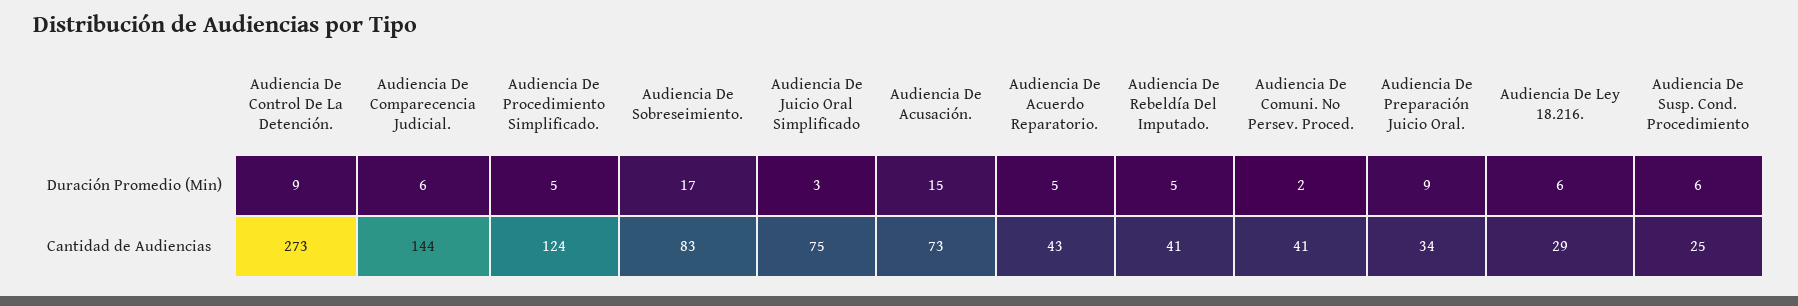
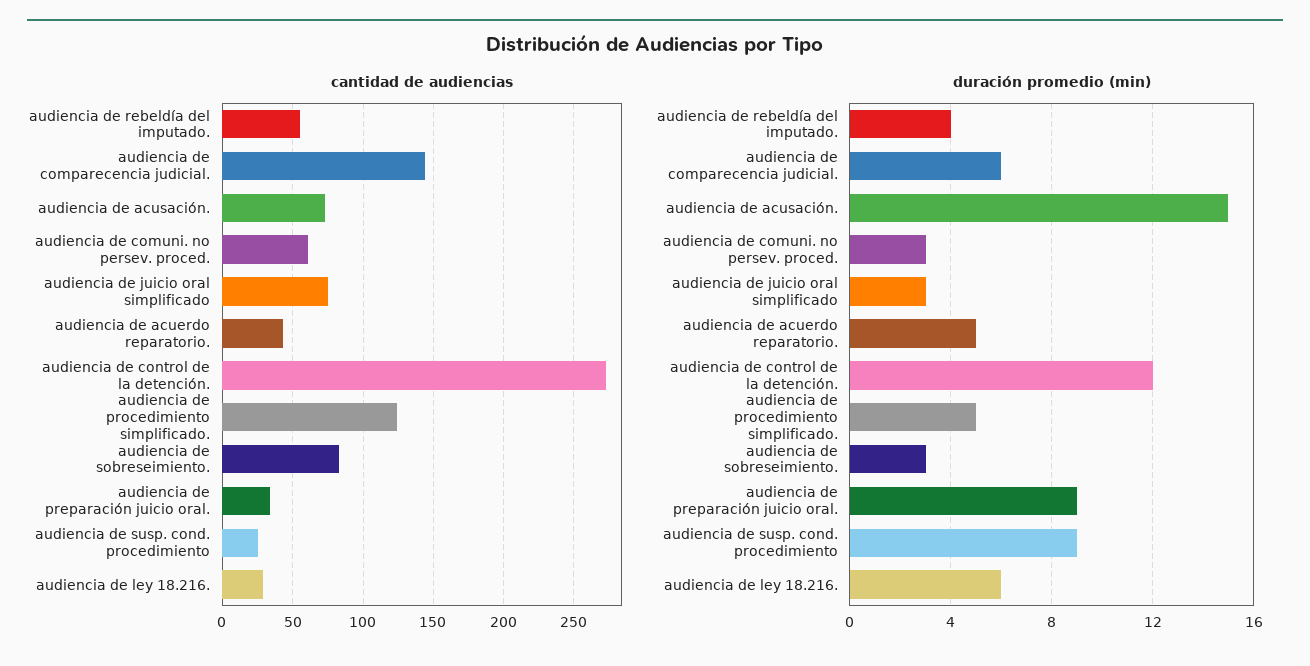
  {
    "Duración Promedio (Min)": {
-     "Audiencia De Control De La Detención.": 9,
+     "Audiencia De Control De La Detención.": 12,
      "Audiencia De Comparecencia Judicial.": 6,
      "Audiencia De Procedimiento Simplificado.": 5,
-     "Audiencia De Sobreseimiento.": 17,
+     "Audiencia De Sobreseimiento.": 3,
      "Audiencia De Juicio Oral Simplificado": 3,
      "Audiencia De Acusación.": 15,
      "Audiencia De Acuerdo Reparatorio.": 5,
-     "Audiencia De Rebeldía Del Imputado.": 5,
+     "Audiencia De Rebeldía Del Imputado.": 4,
-     "Audiencia De Comuni. No Persev. Proced.": 2,
+     "Audiencia De Comuni. No Persev. Proced.": 3,
      "Audiencia De Preparación Juicio Oral.": 9,
      "Audiencia De Ley 18.216.": 6,
-     "Audiencia De Susp. Cond. Procedimiento": 6
+     "Audiencia De Susp. Cond. Procedimiento": 9
    },
    "Cantidad de Audiencias": {
      "Audiencia De Control De La Detención.": 273,
      "Audiencia De Comparecencia Judicial.": 144,
      "Audiencia De Procedimiento Simplificado.": 124,
      "Audiencia De Sobreseimiento.": 83,
      "Audiencia De Juicio Oral Simplificado": 75,
      "Audiencia De Acusación.": 73,
      "Audiencia De Acuerdo Reparatorio.": 43,
-     "Audiencia De Rebeldía Del Imputado.": 41,
+     "Audiencia De Rebeldía Del Imputado.": 55,
-     "Audiencia De Comuni. No Persev. Proced.": 41,
+     "Audiencia De Comuni. No Persev. Proced.": 60,
      "Audiencia De Preparación Juicio Oral.": 34,
      "Audiencia De Ley 18.216.": 29,
      "Audiencia De Susp. Cond. Procedimiento": 25
    }
  }

